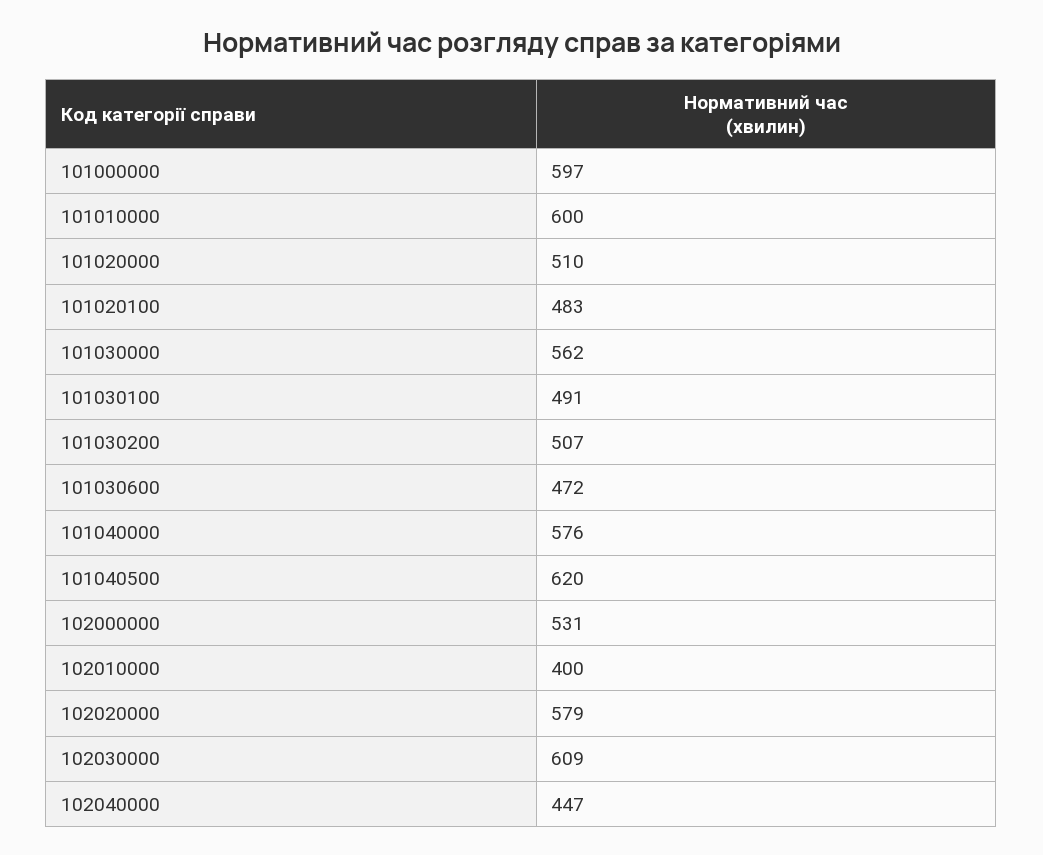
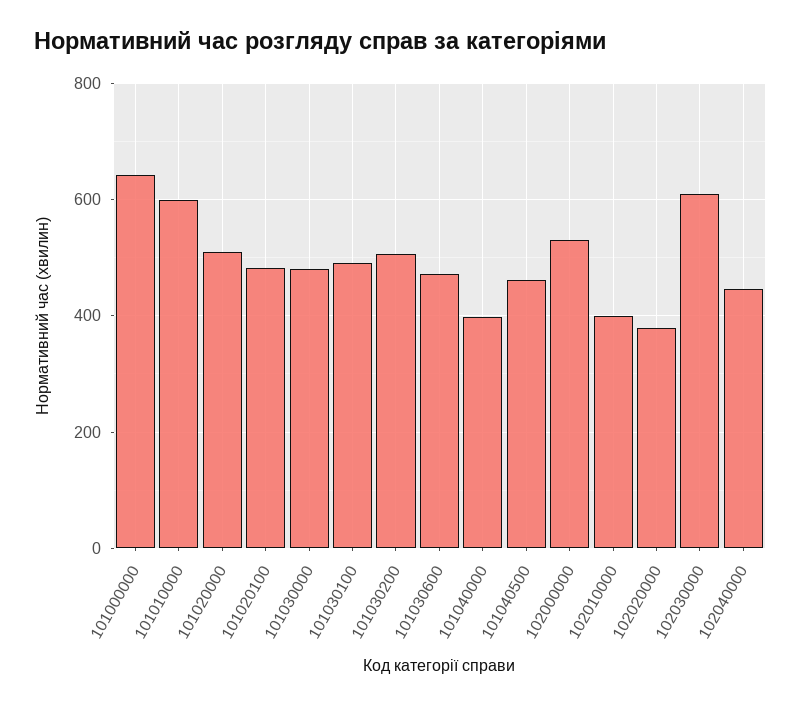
  {
-   "101000000": 597,
+   "101000000": 640,
    "101010000": 600,
    "101020000": 510,
    "101020100": 483,
-   "101030000": 562,
+   "101030000": 480,
    "101030100": 491,
    "101030200": 507,
    "101030600": 472,
-   "101040000": 576,
+   "101040000": 400,
-   "101040500": 620,
+   "101040500": 460,
    "102000000": 531,
    "102010000": 400,
-   "102020000": 579,
+   "102020000": 380,
    "102030000": 609,
    "102040000": 447
  }

